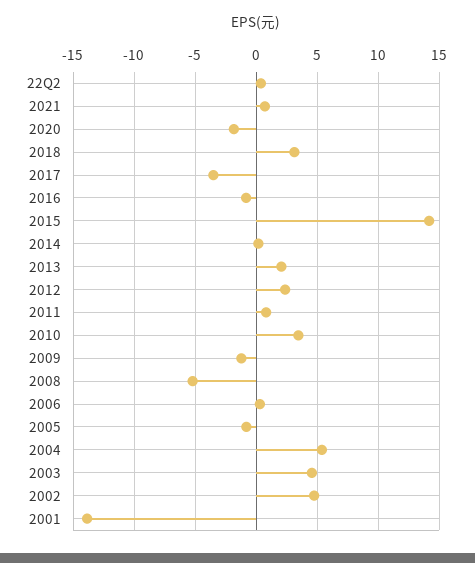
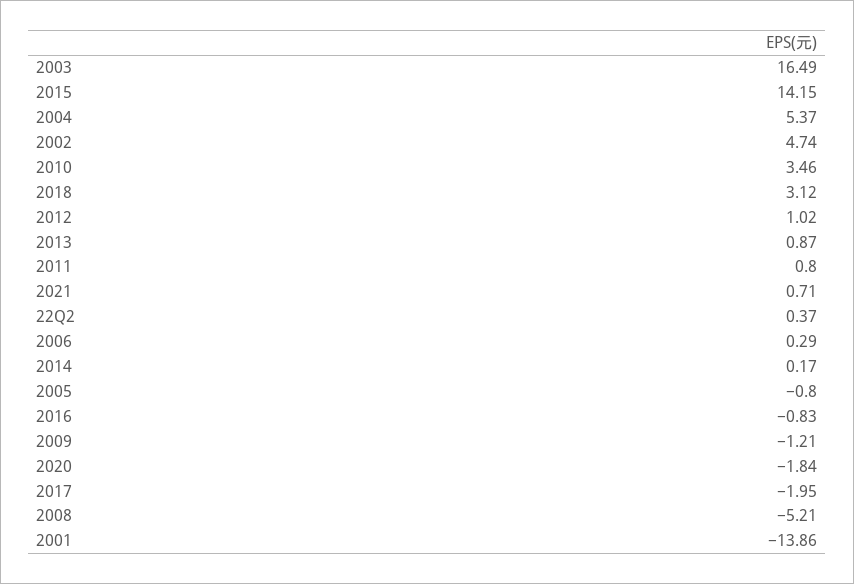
  {
    "22Q2": 0.37,
    "2021": 0.71,
    "2020": -1.84,
    "2018": 3.12,
-   "2017": -3.5,
+   "2017": -1.95,
    "2016": -0.83,
    "2015": 14.15,
    "2014": 0.17,
-   "2013": 2,
+   "2013": 0.87,
-   "2012": 2.5,
+   "2012": 1.02,
    "2011": 0.8,
    "2010": 3.46,
    "2009": -1.21,
    "2008": -5.21,
    "2006": 0.29,
    "2005": -0.8,
    "2004": 5.37,
-   "2003": 4.5,
+   "2003": 16.49,
    "2002": 4.74,
    "2001": -13.86
  }

